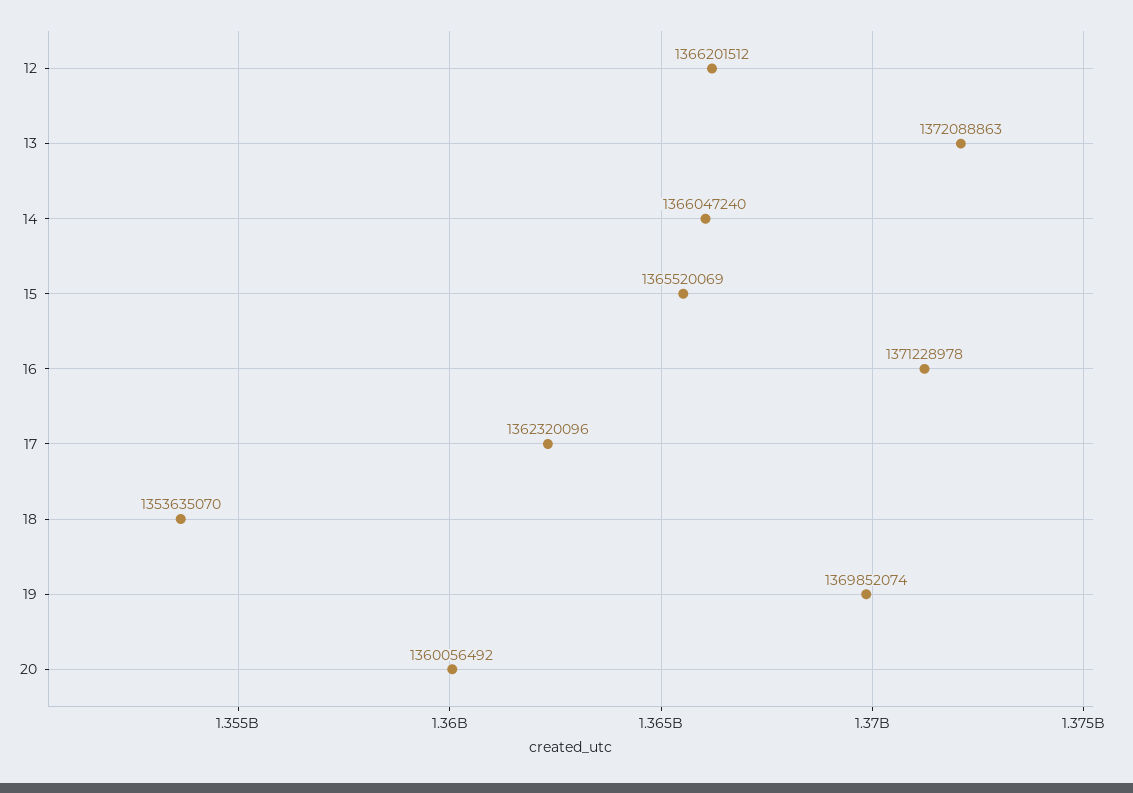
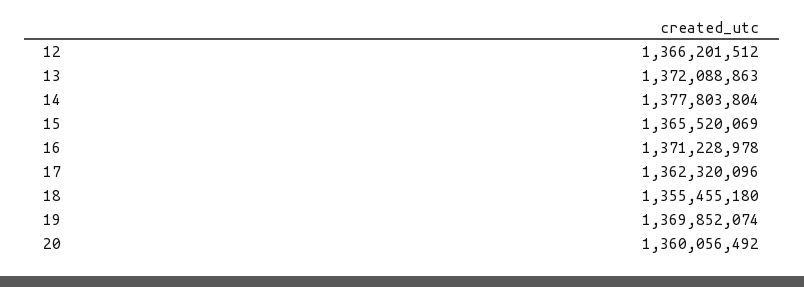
  {
    "12": 1366201512,
    "13": 1372088863,
-   "14": 1366047240,
+   "14": 1377803804,
    "15": 1365520069,
    "16": 1371228978,
    "17": 1362320096,
-   "18": 1353635070,
+   "18": 1355455180,
    "19": 1369852074,
    "20": 1360056492
  }

